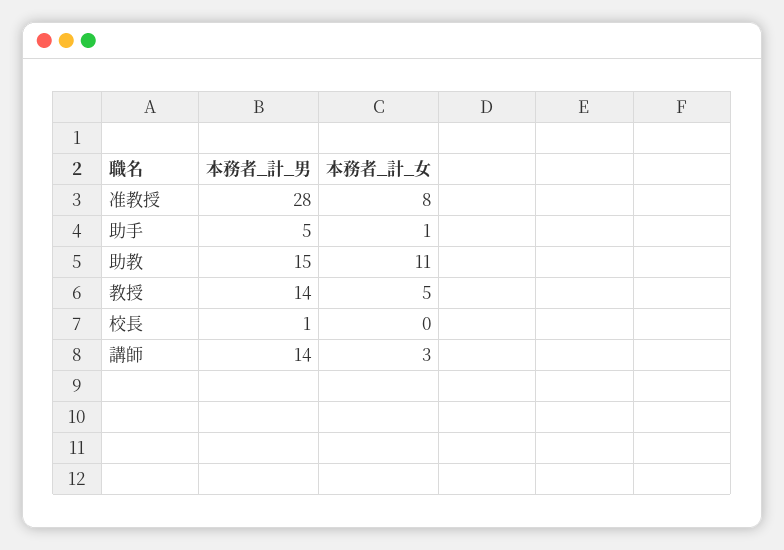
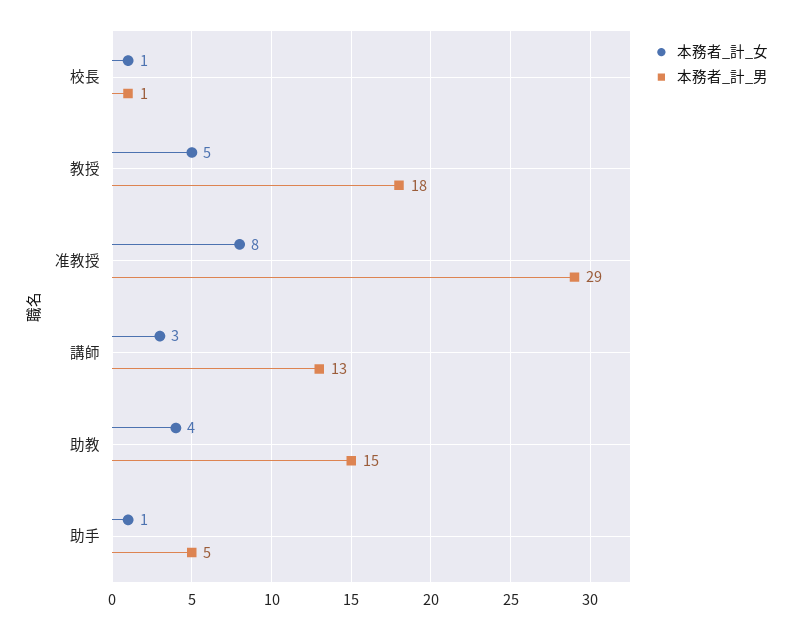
  {
    "本務者_計_男": {
-     "准教授": 28,
+     "准教授": 29,
      "助手": 5,
      "助教": 15,
-     "教授": 14,
+     "教授": 18,
      "校長": 1,
-     "講師": 14
+     "講師": 13
    },
    "本務者_計_女": {
      "准教授": 8,
      "助手": 1,
-     "助教": 11,
+     "助教": 4,
      "教授": 5,
-     "校長": 0,
+     "校長": 1,
      "講師": 3
    }
  }

